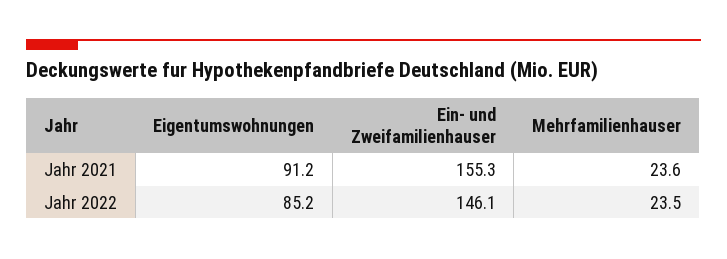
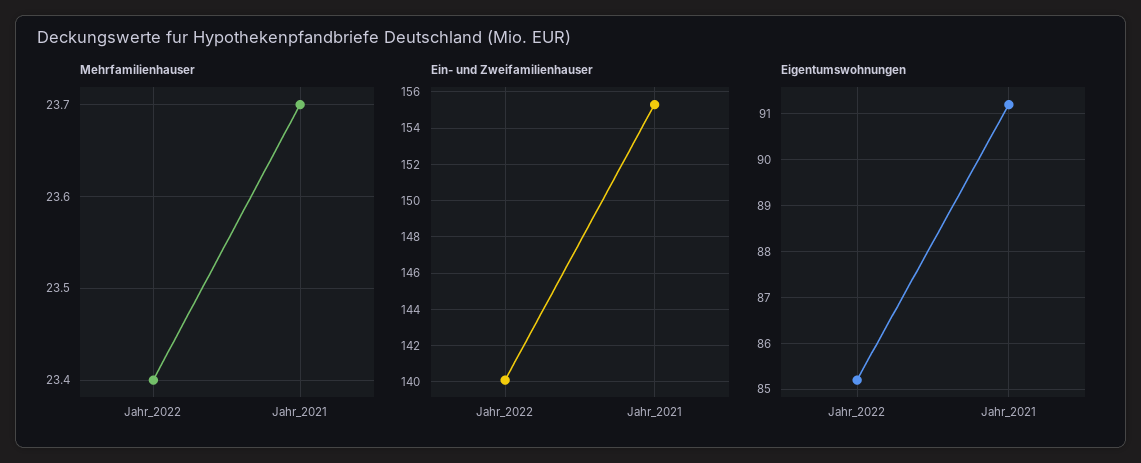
  {
    "Eigentumswohnungen": {
      "Jahr 2021": 91.2,
      "Jahr 2022": 85.2
    },
    "Ein- und Zweifamilienhauser": {
      "Jahr 2021": 155.3,
-     "Jahr 2022": 146.1
+     "Jahr 2022": 140
    },
    "Mehrfamilienhauser": {
-     "Jahr 2021": 23.6,
+     "Jahr 2021": 23.7,
-     "Jahr 2022": 23.5
+     "Jahr 2022": 23.4
    }
  }

